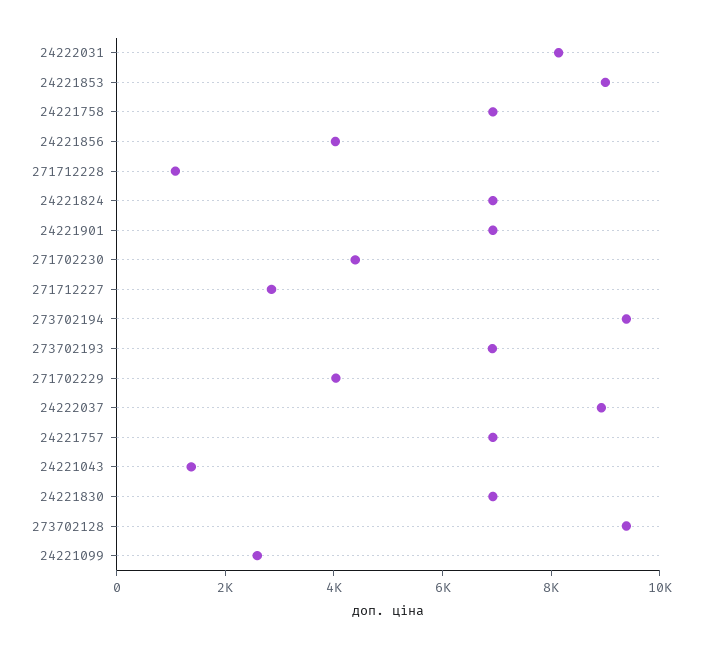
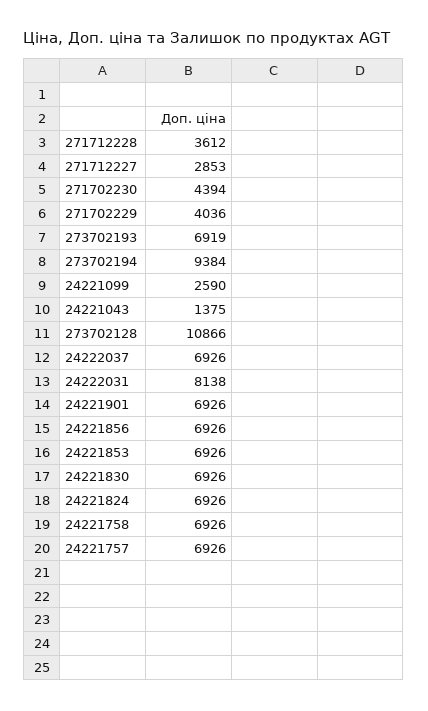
  {
    "24222031": 8138,
-   "24221853": 9000,
+   "24221853": 6926,
    "24221758": 6926,
-   "24221856": 4000,
+   "24221856": 6926,
-   "271712228": 1000,
+   "271712228": 3612,
    "24221824": 6926,
    "24221901": 6926,
    "271702230": 4394,
    "271712227": 2853,
    "273702194": 9384,
    "273702193": 6919,
    "271702229": 4036,
-   "24222037": 9000,
+   "24222037": 6926,
    "24221757": 6926,
    "24221043": 1375,
    "24221830": 6926,
-   "273702128": 9500,
+   "273702128": 10866,
    "24221099": 2590
  }

